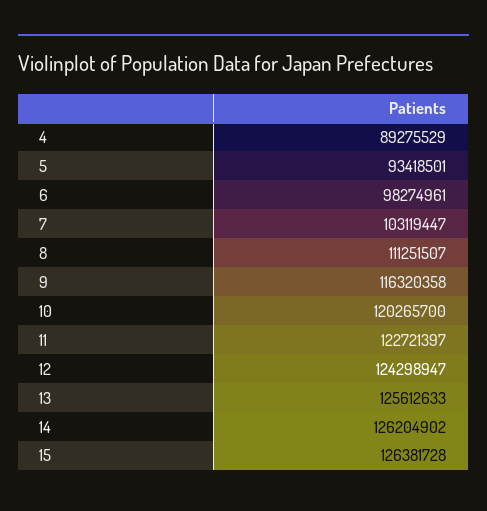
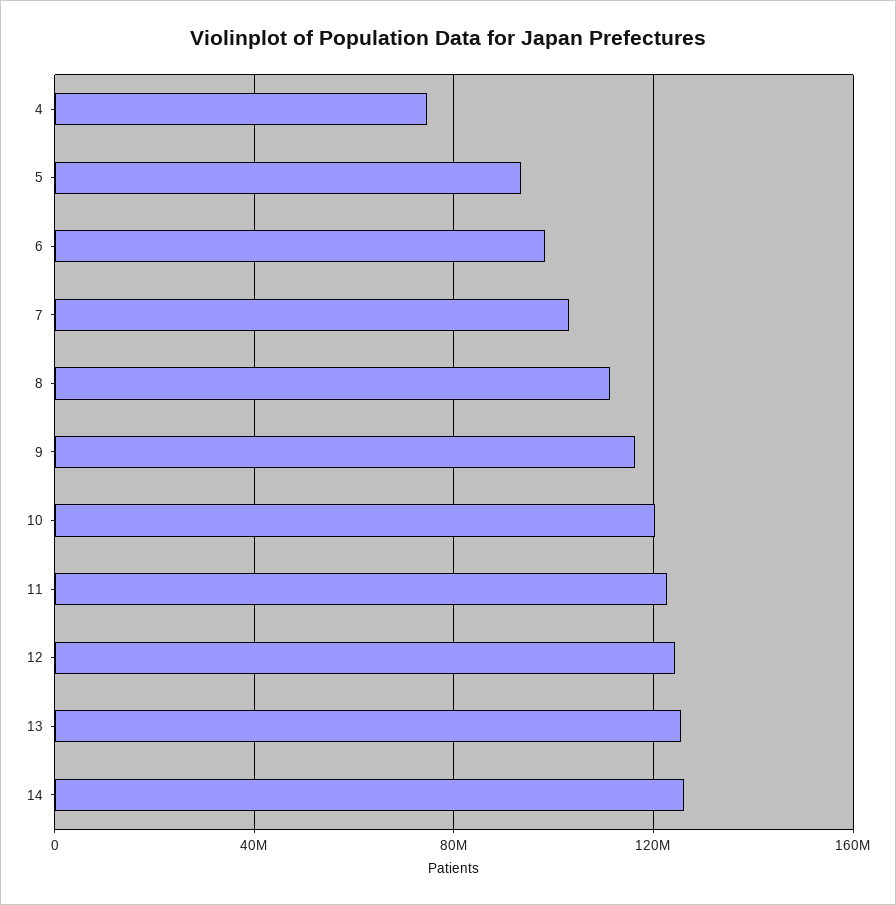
  {
-   "4": 89275529,
+   "4": 75000000,
    "5": 93418501,
    "6": 98274961,
    "7": 103119447,
    "8": 111251507,
    "9": 116320358,
    "10": 120265700,
    "11": 122721397,
    "12": 124298947,
    "13": 125612633,
-   "14": 126204902,
+   "14": 126204902
-   "15": 126381728
  }

